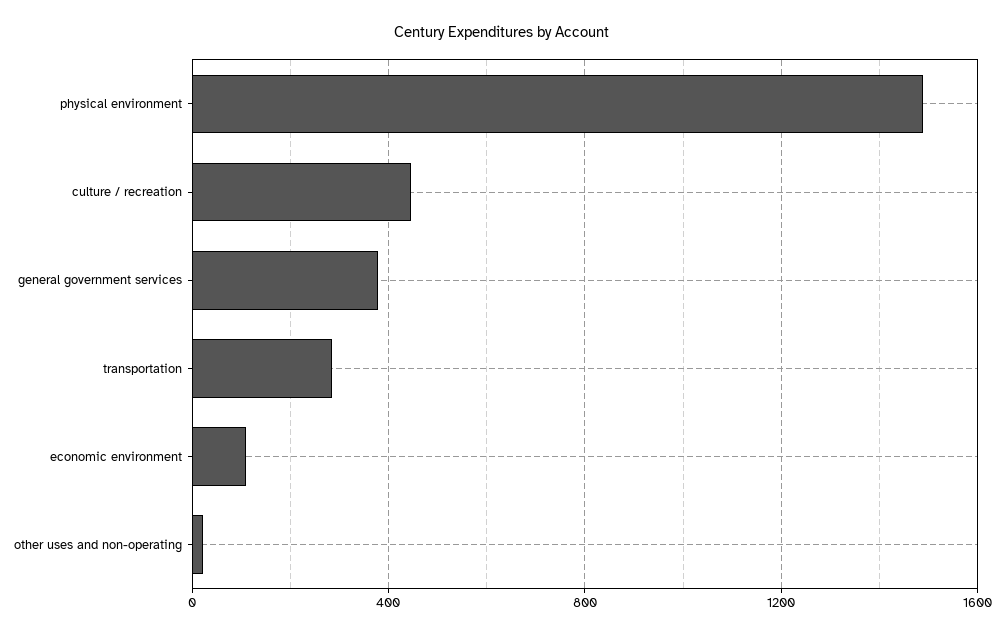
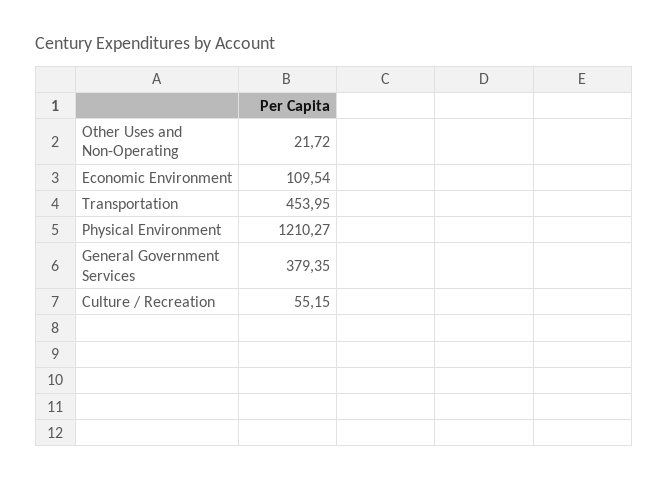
  {
-   "physical environment": 1500,
+   "physical environment": 1210.27,
-   "culture / recreation": 450,
+   "culture / recreation": 55.15,
    "general government services": 379.35,
-   "transportation": 300,
+   "transportation": 453.95,
    "economic environment": 109.54,
    "other uses and non-operating": 21.72
  }

